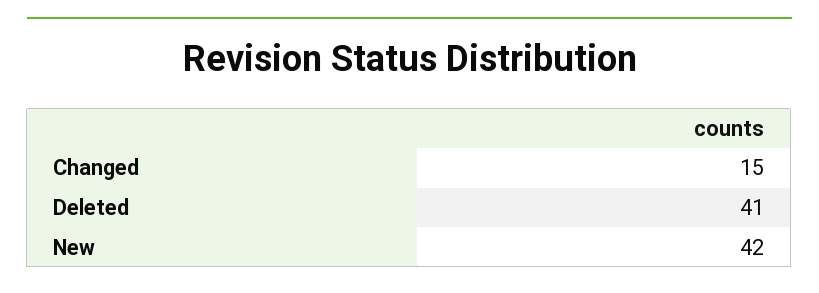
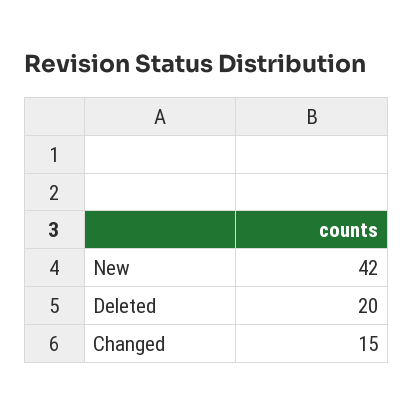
  {
    "Changed": 15,
-   "Deleted": 41,
+   "Deleted": 20,
    "New": 42
  }

